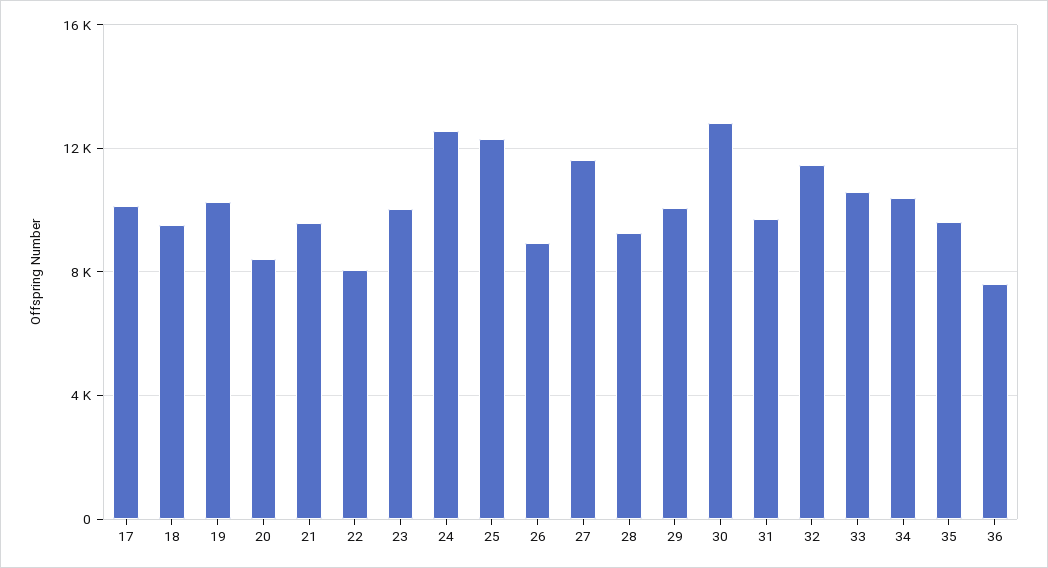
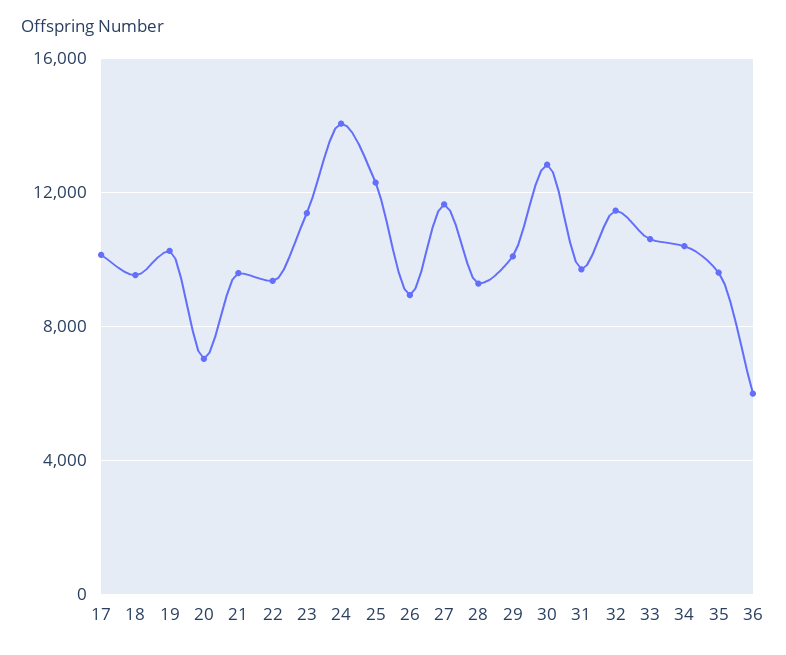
  {
    "17": 10000,
    "18": 9500,
    "19": 10500,
-   "20": 8500,
+   "20": 7000,
    "21": 9500,
-   "22": 8000,
+   "22": 9500,
-   "23": 10000,
+   "23": 11500,
-   "24": 12500,
+   "24": 14000,
    "25": 12500,
    "26": 9000,
    "27": 11500,
    "28": 9500,
    "29": 10000,
    "30": 13000,
    "31": 9500,
    "32": 11500,
    "33": 10500,
    "34": 10500,
    "35": 9500,
-   "36": 7500
+   "36": 6000
  }

